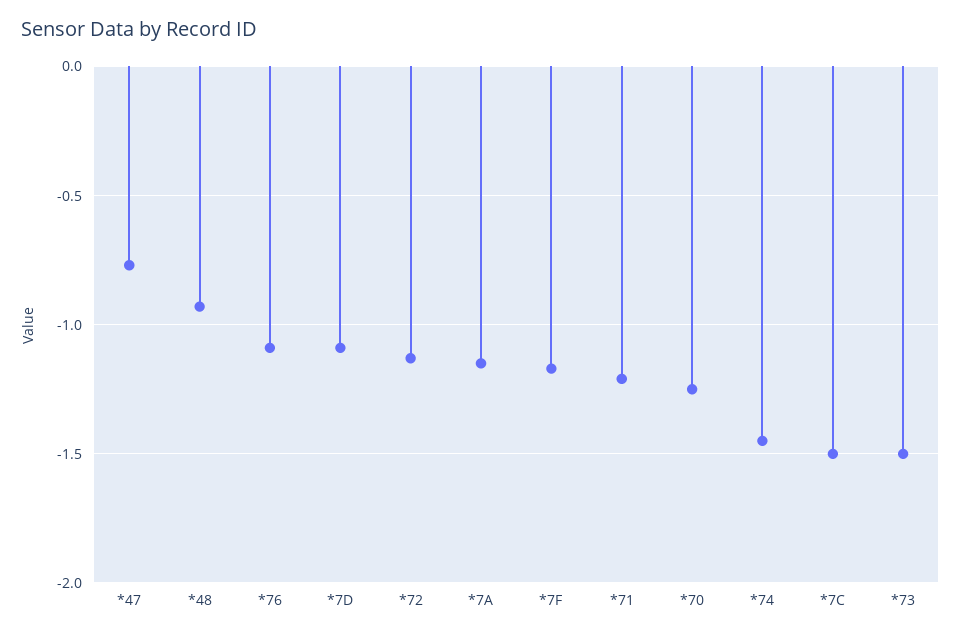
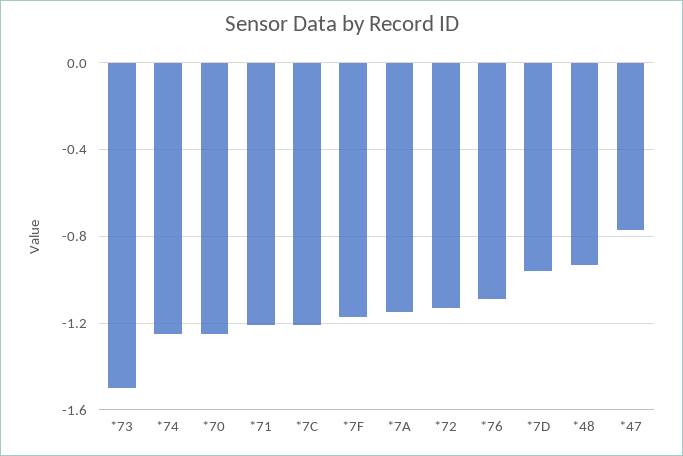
  {
    "*47": -0.75,
    "*48": -0.95,
    "*76": -1.1,
-   "*7D": -1.1,
+   "*7D": -0.95,
    "*72": -1.15,
    "*7A": -1.15,
    "*7F": -1.15,
    "*71": -1.2,
    "*70": -1.25,
-   "*74": -1.45,
+   "*74": -1.25,
-   "*7C": -1.5,
+   "*7C": -1.2,
    "*73": -1.5
  }

